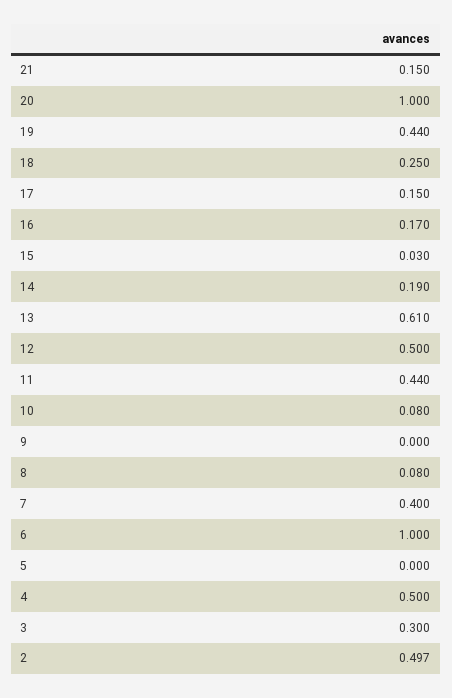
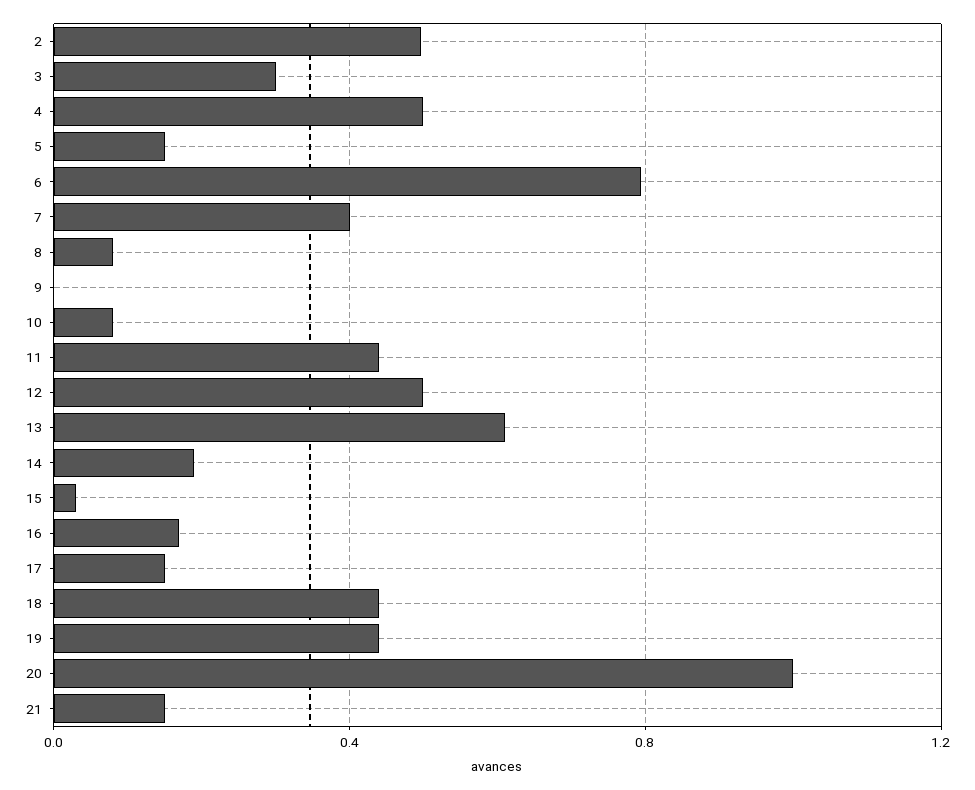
  {
    "21": 0.15,
    "20": 1,
    "19": 0.44,
-   "18": 0.25,
+   "18": 0.45,
    "17": 0.15,
    "16": 0.17,
    "15": 0.03,
    "14": 0.19,
    "13": 0.61,
    "12": 0.5,
    "11": 0.44,
    "10": 0.08,
    "9": 0,
    "8": 0.08,
    "7": 0.4,
-   "6": 1,
+   "6": 0.8,
-   "5": 0,
+   "5": 0.15,
    "4": 0.5,
    "3": 0.3,
    "2": 0.497
  }

